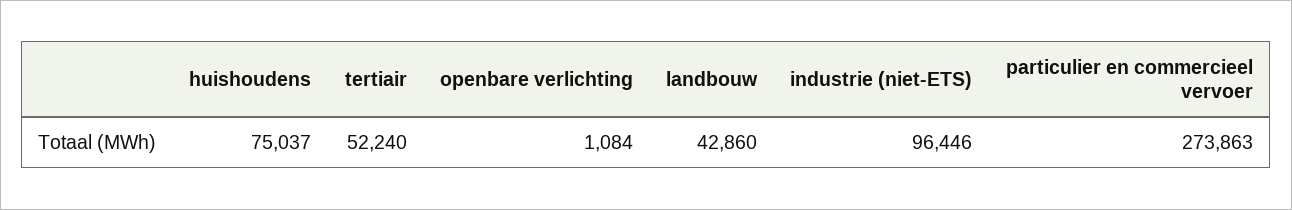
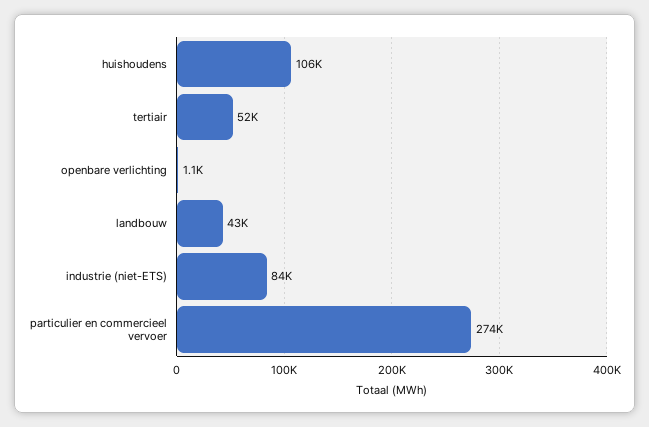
  {
-   "huishoudens": 75037,
+   "huishoudens": 106000,
    "tertiair": 52240,
    "openbare verlichting": 1084,
    "landbouw": 42860,
-   "industrie (niet-ETS)": 96446,
+   "industrie (niet-ETS)": 84000,
    "particulier en commercieel vervoer": 273863
  }

